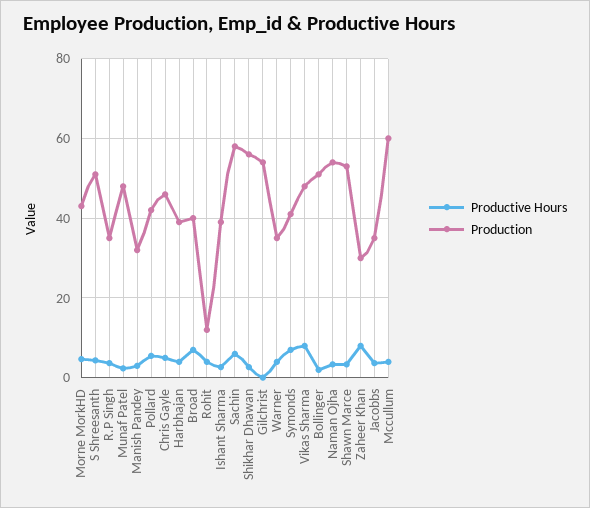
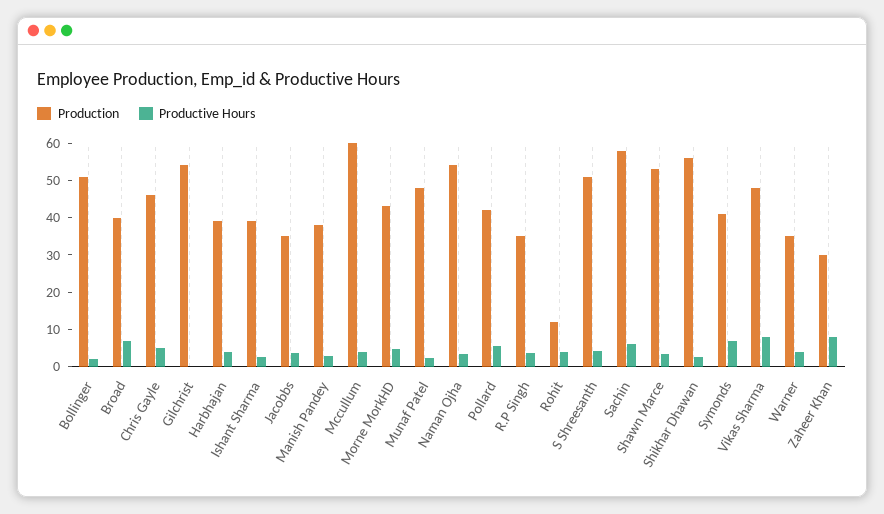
  {
    "Productive Hours": {
      "Morne MorkHD": 4,
      "S Shreesanth": 4,
      "R.P Singh": 4,
      "Munaf Patel": 2,
      "Manish Pandey": 4,
      "Pollard": 6,
      "Chris Gayle": 6,
      "Harbhajan": 4,
      "Broad": 8,
      "Rohit": 4,
      "Ishant Sharma": 2,
      "Sachin": 6,
      "Shikhar Dhawan": 2,
      "Gilchrist": 0,
      "Warner": 4,
      "Symonds": 8,
      "Vikas Sharma": 8,
      "Bollinger": 2,
      "Naman Ojha": 4,
      "Shawn Marce": 4,
      "Zaheer Khan": 8,
      "Jacobbs": 4,
      "Mccullum": 4
    },
    "Production": {
      "Morne MorkHD": 44,
      "S Shreesanth": 52,
      "R.P Singh": 36,
      "Munaf Patel": 48,
-     "Manish Pandey": 32,
+     "Manish Pandey": 37.5,
      "Pollard": 42,
      "Chris Gayle": 46,
      "Harbhajan": 40,
      "Broad": 40,
      "Rohit": 12,
      "Ishant Sharma": 40,
      "Sachin": 58,
      "Shikhar Dhawan": 56,
      "Gilchrist": 54,
      "Warner": 36,
      "Symonds": 42,
      "Vikas Sharma": 48,
      "Bollinger": 52,
      "Naman Ojha": 54,
      "Shawn Marce": 54,
      "Zaheer Khan": 30,
      "Jacobbs": 36,
      "Mccullum": 60
    }
  }

